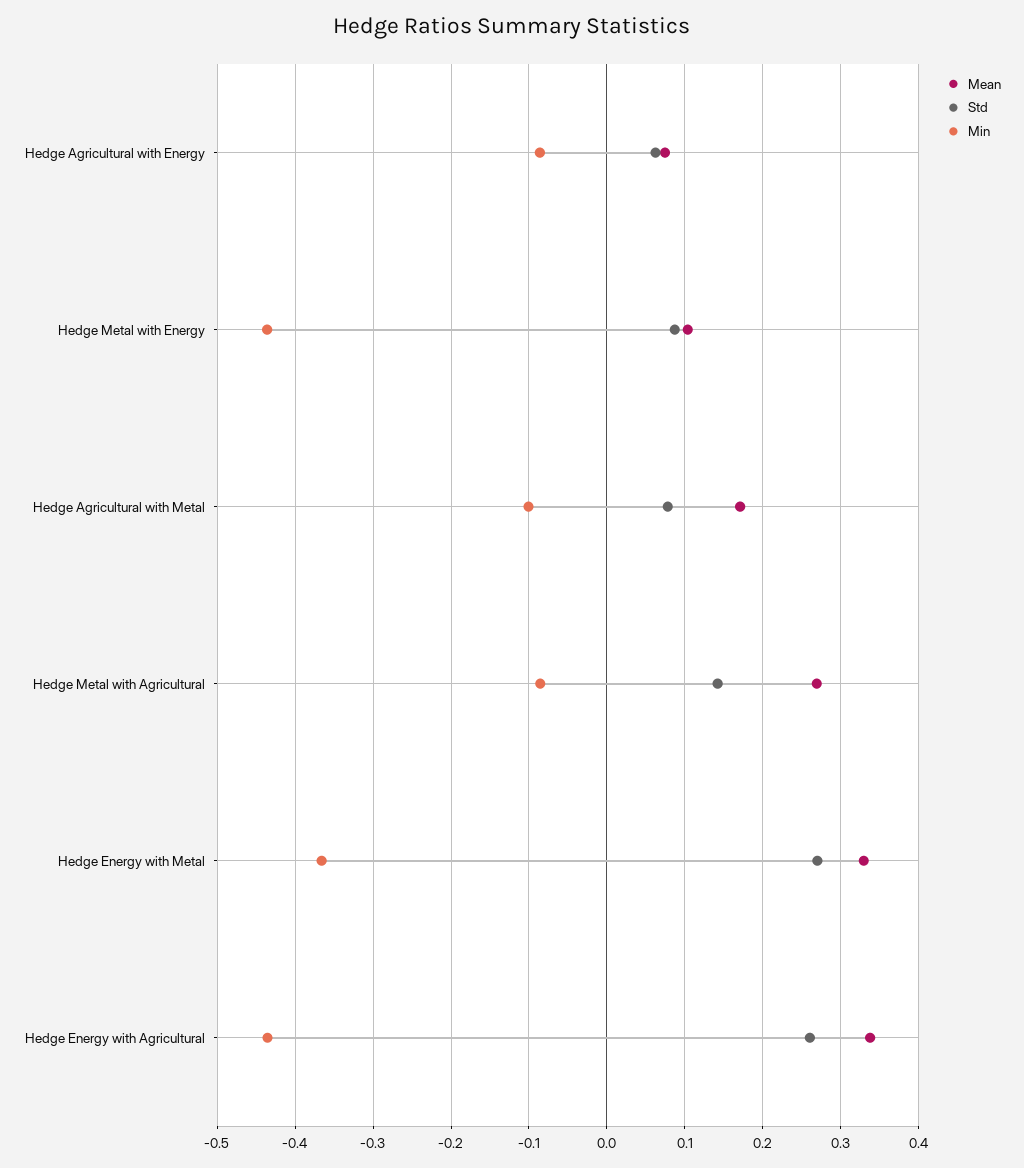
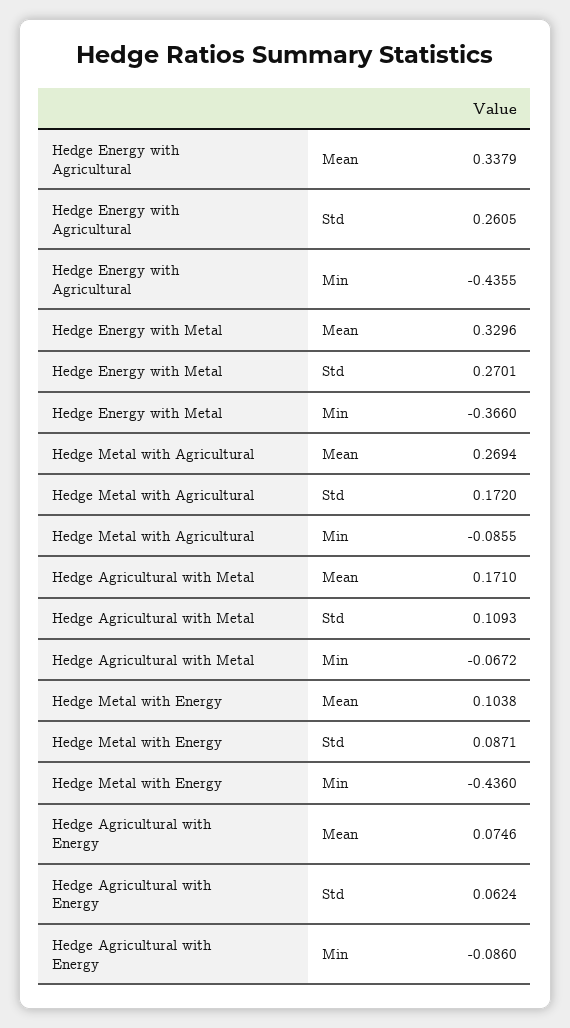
  {
    "Mean": {
      "Hedge Agricultural with Energy": 0.0746,
      "Hedge Metal with Energy": 0.1038,
      "Hedge Agricultural with Metal": 0.171,
      "Hedge Metal with Agricultural": 0.2694,
      "Hedge Energy with Metal": 0.3296,
      "Hedge Energy with Agricultural": 0.3379
    },
    "Std": {
      "Hedge Agricultural with Energy": 0.0624,
      "Hedge Metal with Energy": 0.0871,
-     "Hedge Agricultural with Metal": 0.08,
+     "Hedge Agricultural with Metal": 0.1093,
-     "Hedge Metal with Agricultural": 0.14,
+     "Hedge Metal with Agricultural": 0.172,
      "Hedge Energy with Metal": 0.2701,
      "Hedge Energy with Agricultural": 0.2605
    },
    "Min": {
      "Hedge Agricultural with Energy": -0.086,
      "Hedge Metal with Energy": -0.436,
-     "Hedge Agricultural with Metal": -0.1,
+     "Hedge Agricultural with Metal": -0.0672,
      "Hedge Metal with Agricultural": -0.0855,
      "Hedge Energy with Metal": -0.366,
      "Hedge Energy with Agricultural": -0.4355
    }
  }

